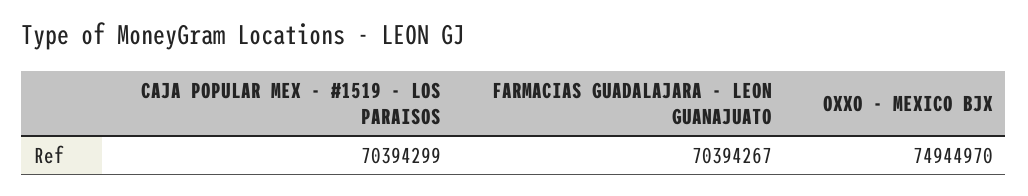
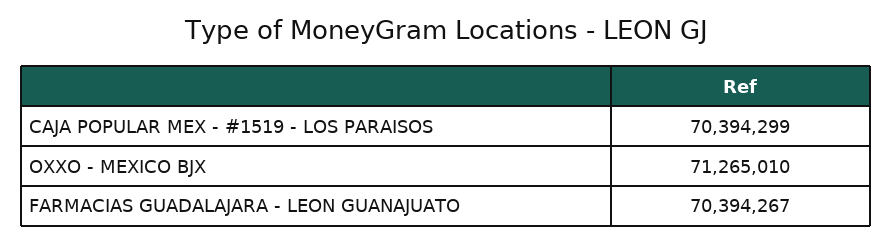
  {
    "CAJA POPULAR MEX - #1519 - LOS PARAISOS": 70394299,
    "FARMACIAS GUADALAJARA - LEON GUANAJUATO": 70394267,
-   "OXXO - MEXICO BJX": 74944970
+   "OXXO - MEXICO BJX": 71265010
  }

